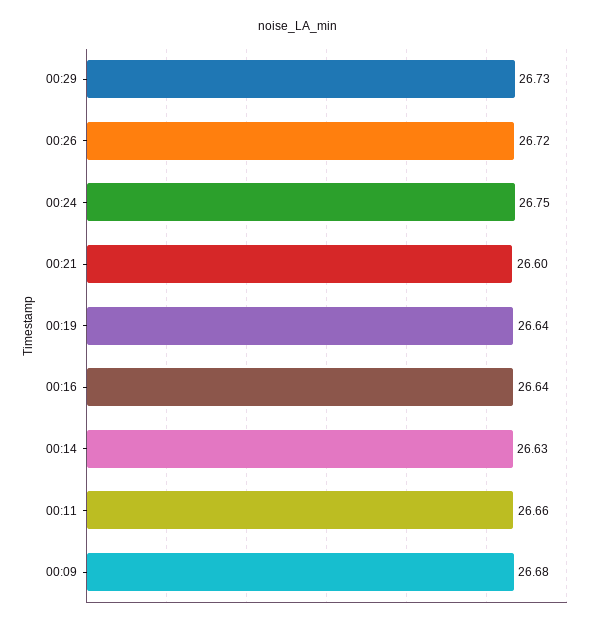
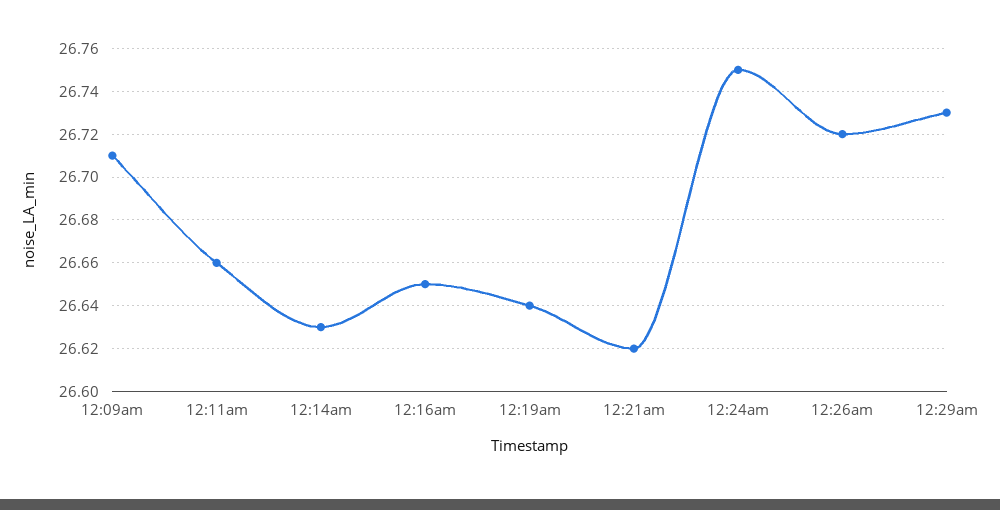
  {
    "00:29": 26.73,
    "00:26": 26.72,
    "00:24": 26.75,
-   "00:21": 26.6,
+   "00:21": 26.62,
    "00:19": 26.64,
-   "00:16": 26.64,
+   "00:16": 26.65,
    "00:14": 26.63,
    "00:11": 26.66,
-   "00:09": 26.68
+   "00:09": 26.71
  }

